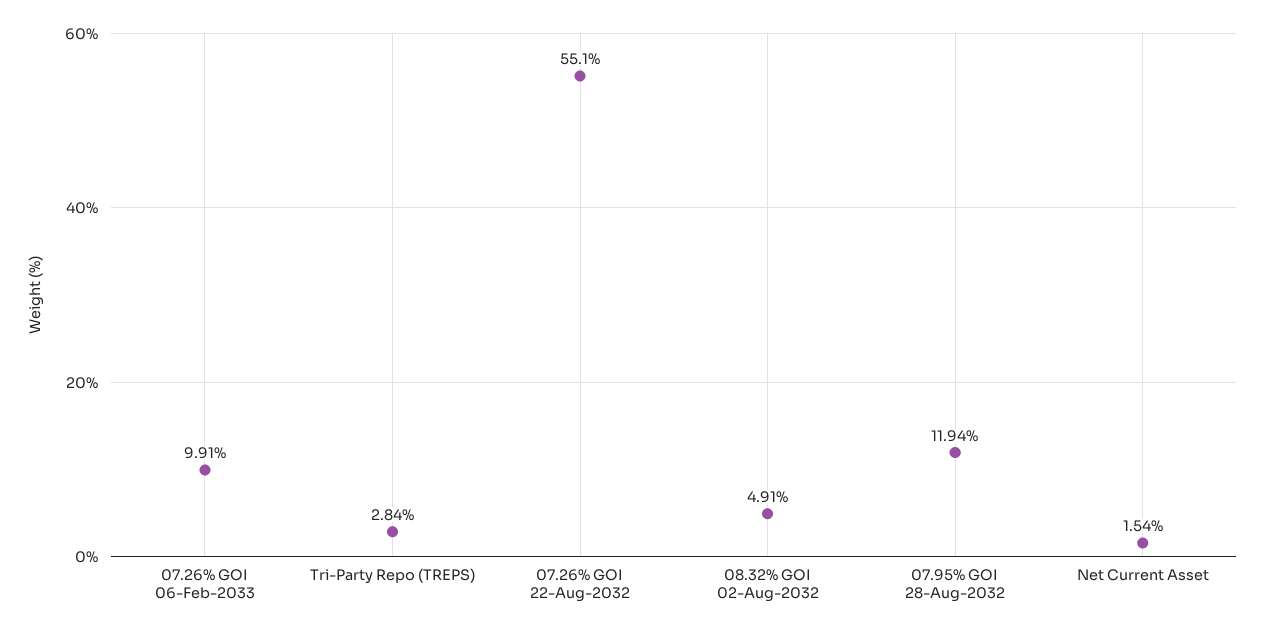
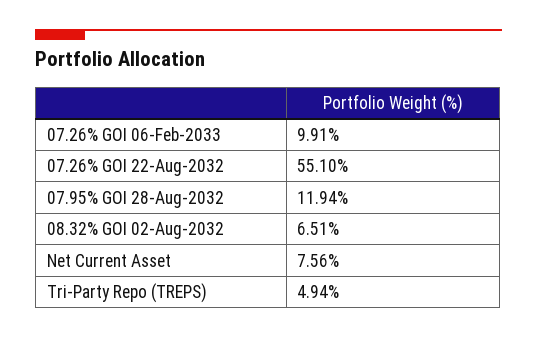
  {
    "07.26% GOI 06-Feb-2033": 9.91,
-   "Tri-Party Repo (TREPS)": 2.84,
+   "Tri-Party Repo (TREPS)": 4.94,
    "07.26% GOI 22-Aug-2032": 55.1,
-   "08.32% GOI 02-Aug-2032": 4.91,
+   "08.32% GOI 02-Aug-2032": 6.51,
    "07.95% GOI 28-Aug-2032": 11.94,
-   "Net Current Asset": 1.54
+   "Net Current Asset": 7.56
  }

